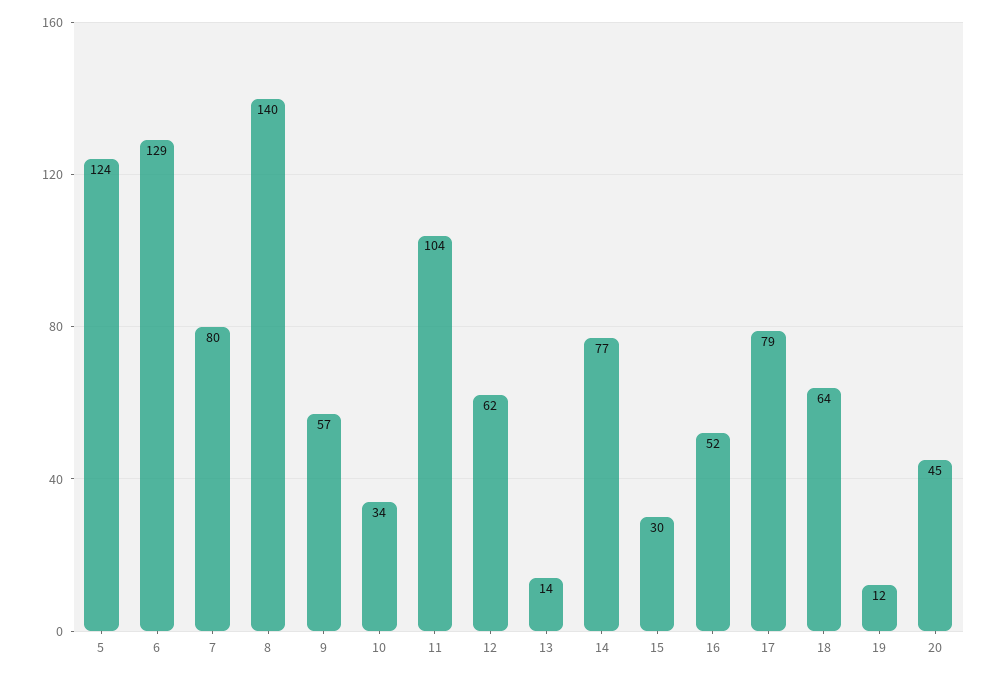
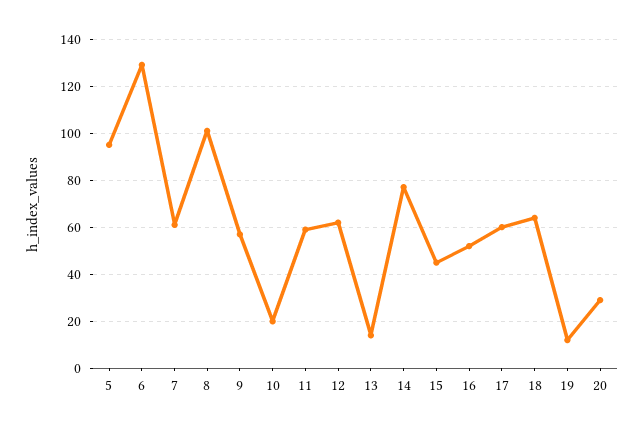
  {
-   "5": 124,
+   "5": 95,
    "6": 129,
-   "7": 80,
+   "7": 60,
-   "8": 140,
+   "8": 100,
    "9": 57,
-   "10": 34,
+   "10": 20,
-   "11": 104,
+   "11": 60,
    "12": 62,
    "13": 14,
    "14": 77,
-   "15": 30,
+   "15": 45,
    "16": 52,
-   "17": 79,
+   "17": 60,
    "18": 64,
    "19": 12,
-   "20": 45
+   "20": 30
  }

